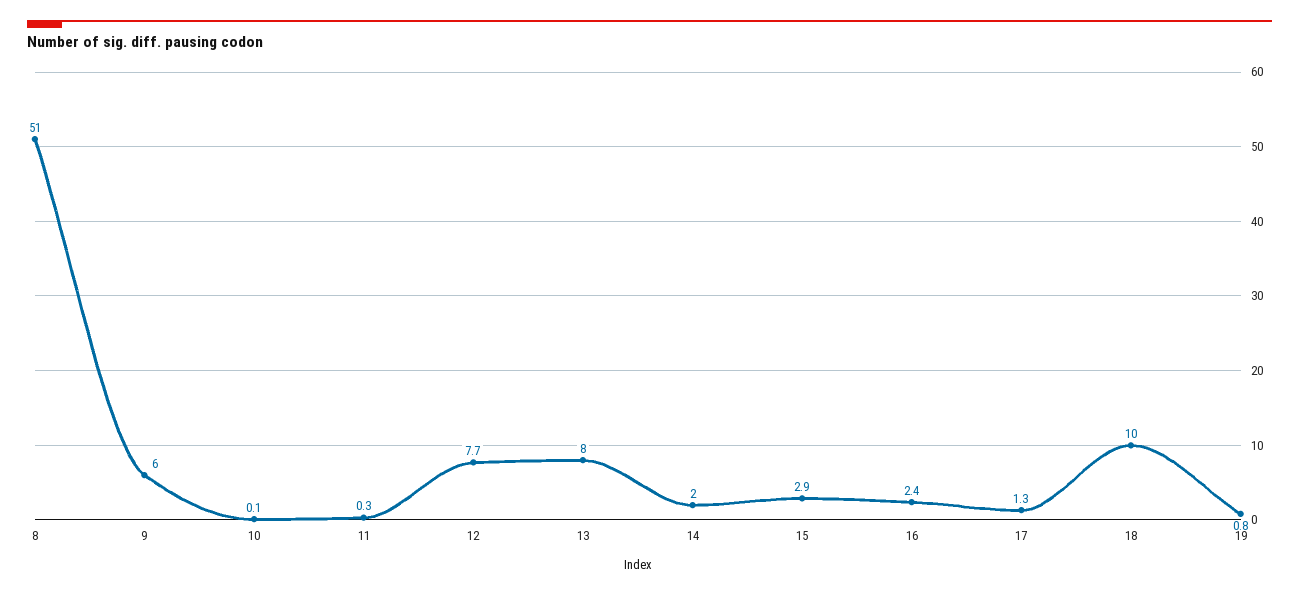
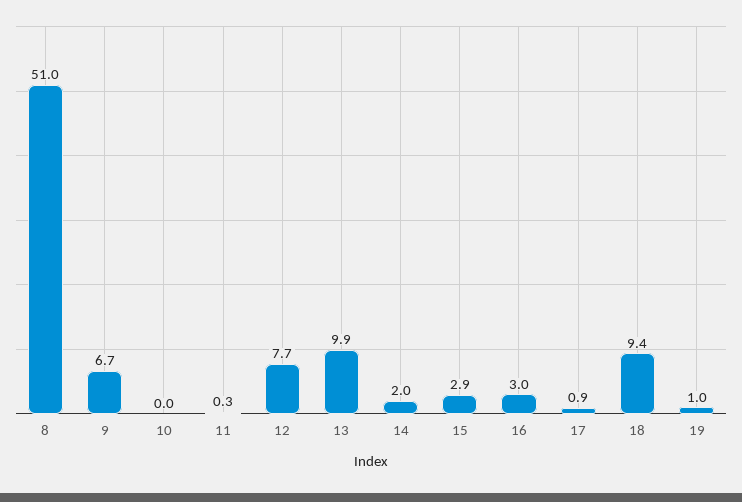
  {
    "8": 51,
-   "9": 6,
+   "9": 6.7,
-   "10": 0.1,
+   "10": 0,
    "11": 0.3,
    "12": 7.7,
-   "13": 8,
+   "13": 9.9,
    "14": 2,
    "15": 2.9,
-   "16": 2.4,
+   "16": 3,
-   "17": 1.3,
+   "17": 0.9,
-   "18": 10,
+   "18": 9.4,
-   "19": 0.8
+   "19": 1
  }

